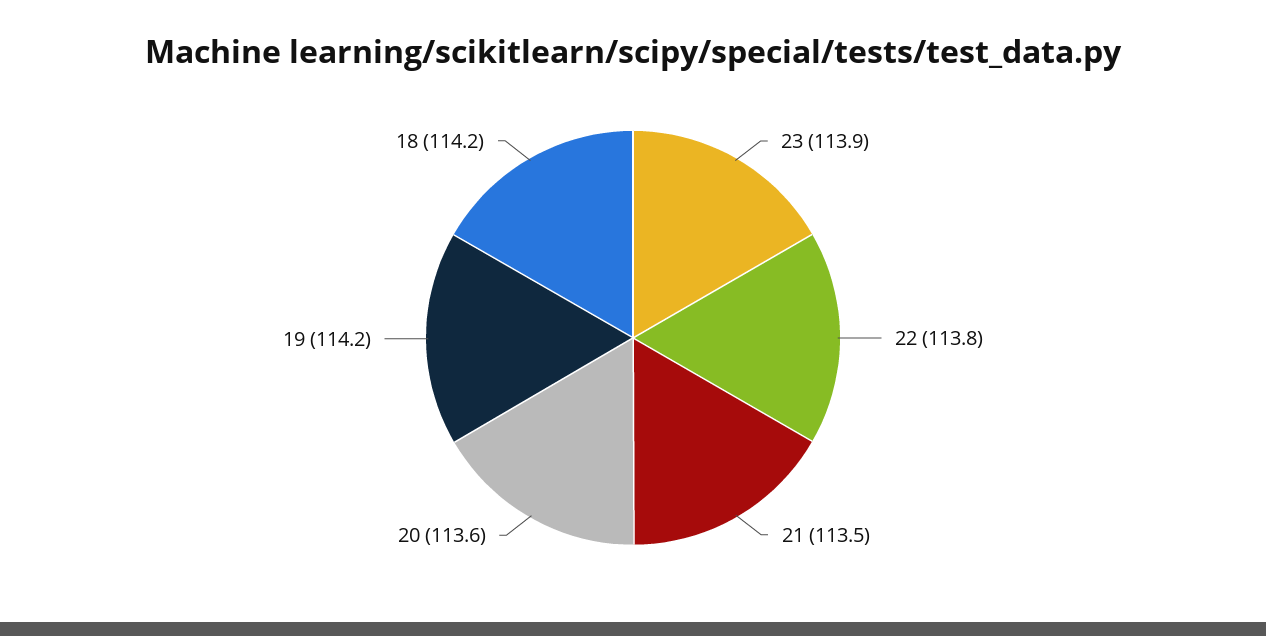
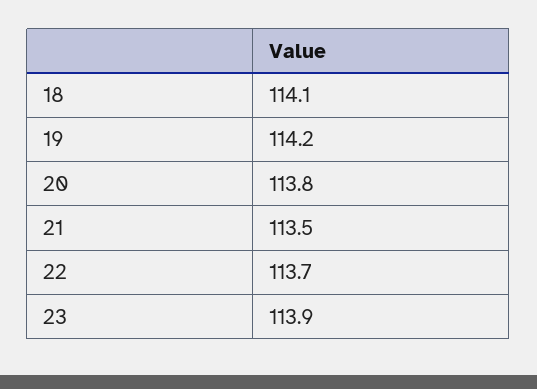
  {
    "23": 113.9,
-   "22": 113.8,
+   "22": 113.7,
    "21": 113.5,
-   "20": 113.6,
+   "20": 113.8,
    "19": 114.2,
-   "18": 114.2
+   "18": 114.1
  }

